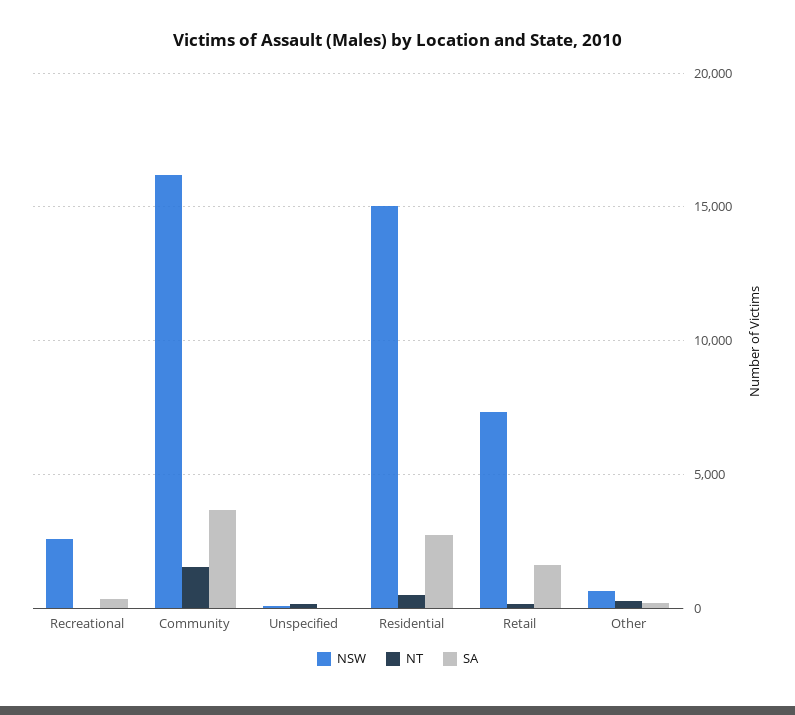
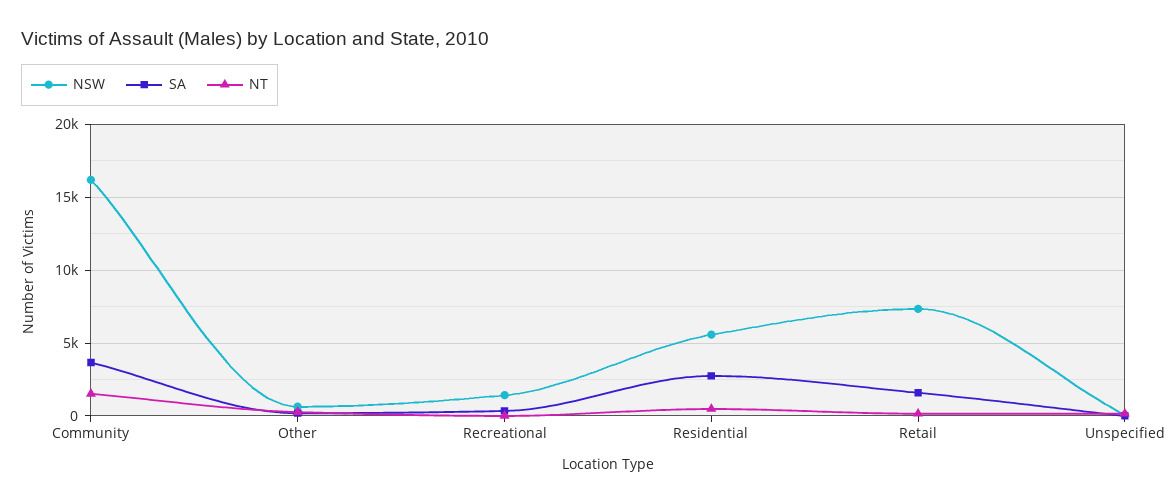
  {
    "NSW": {
-     "Recreational": 2500,
+     "Recreational": 1500,
      "Community": 16000,
      "Unspecified": 0,
-     "Residential": 15000,
+     "Residential": 5500,
      "Retail": 7500,
      "Other": 500
    },
    "NT": {
      "Recreational": 0,
      "Community": 1500,
      "Unspecified": 0,
      "Residential": 500,
      "Retail": 0,
      "Other": 500
    },
    "SA": {
      "Recreational": 500,
      "Community": 3500,
      "Unspecified": 0,
      "Residential": 2500,
      "Retail": 1500,
      "Other": 0
    }
  }

